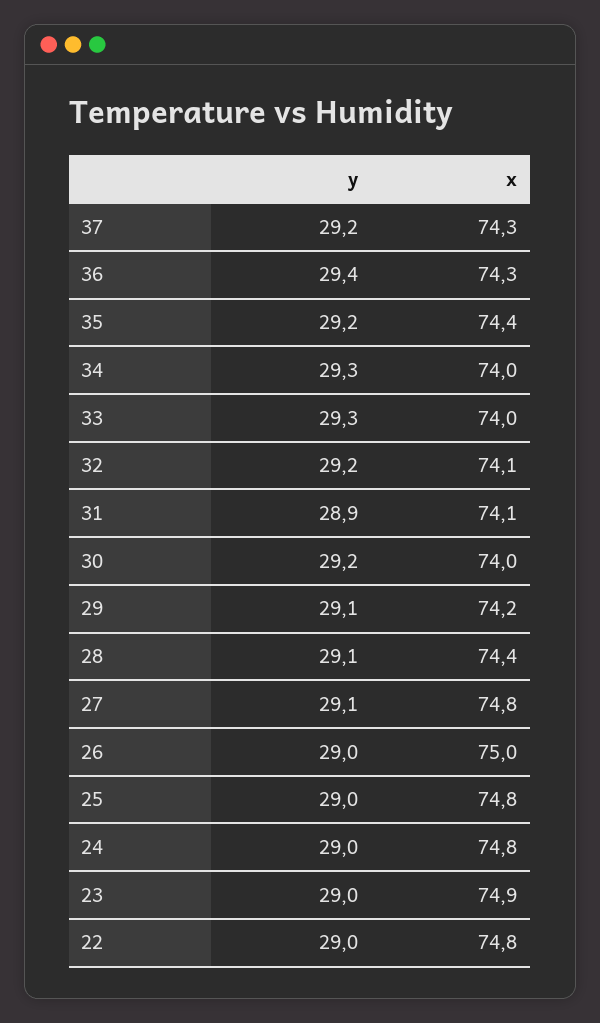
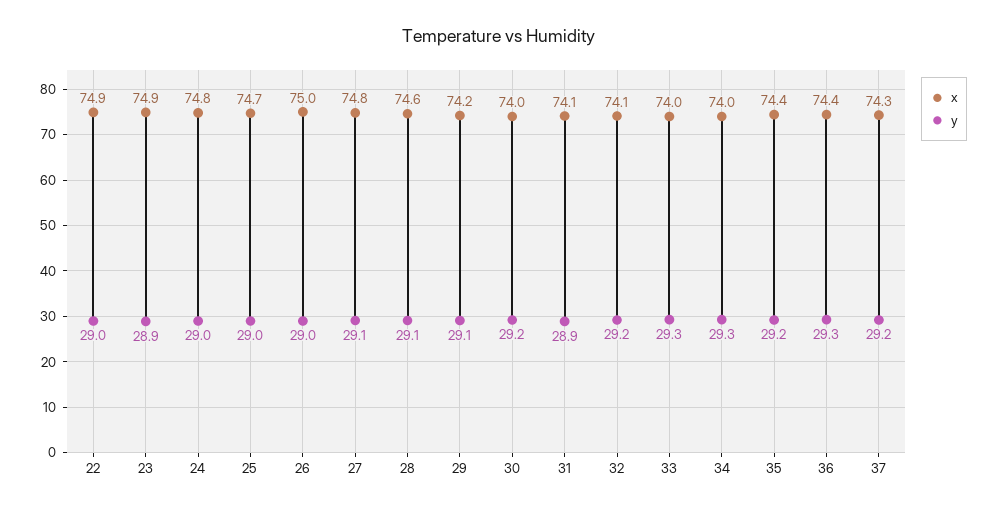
  {
    "y": {
      "37": 29.2,
-     "36": 29.4,
+     "36": 29.3,
      "35": 29.2,
      "34": 29.3,
      "33": 29.3,
      "32": 29.2,
      "31": 28.9,
      "30": 29.2,
      "29": 29.1,
      "28": 29.1,
      "27": 29.1,
      "26": 29,
      "25": 29,
      "24": 29,
-     "23": 29,
+     "23": 28.9,
      "22": 29
    },
    "x": {
      "37": 74.3,
-     "36": 74.3,
+     "36": 74.4,
      "35": 74.4,
      "34": 74,
      "33": 74,
      "32": 74.1,
      "31": 74.1,
      "30": 74,
      "29": 74.2,
-     "28": 74.4,
+     "28": 74.6,
      "27": 74.8,
      "26": 75,
-     "25": 74.8,
+     "25": 74.7,
      "24": 74.8,
      "23": 74.9,
-     "22": 74.8
+     "22": 74.9
    }
  }

